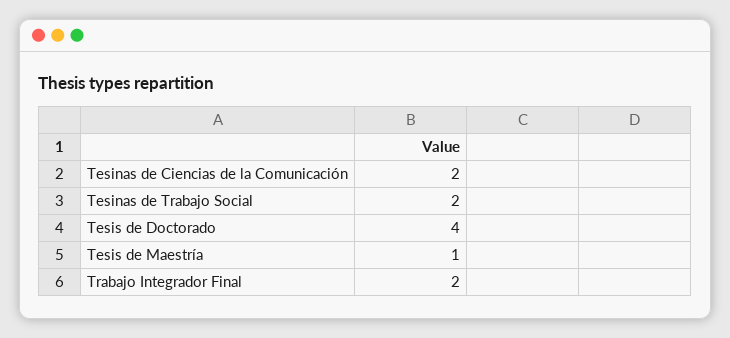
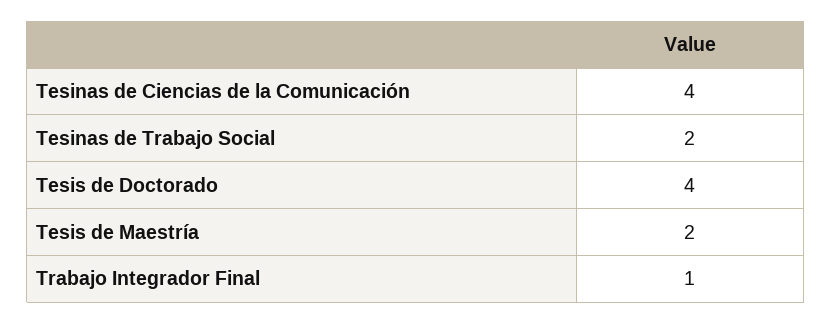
  {
-   "Tesinas de Ciencias de la Comunicación": 2,
+   "Tesinas de Ciencias de la Comunicación": 4,
    "Tesinas de Trabajo Social": 2,
    "Tesis de Doctorado": 4,
-   "Tesis de Maestría": 1,
+   "Tesis de Maestría": 2,
-   "Trabajo Integrador Final": 2
+   "Trabajo Integrador Final": 1
  }

